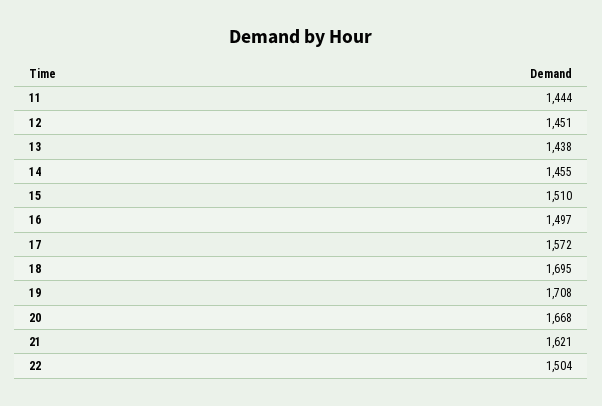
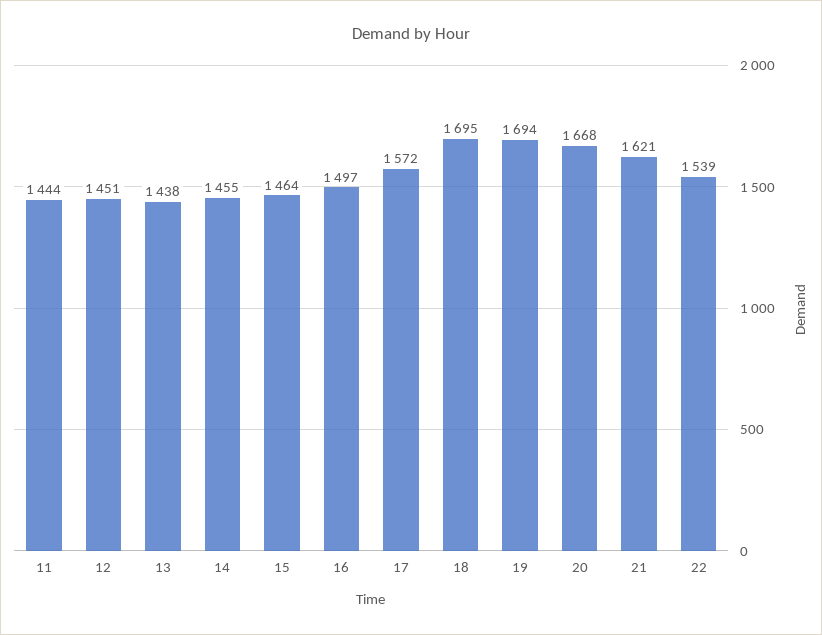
  {
    "11": 1444,
    "12": 1451,
    "13": 1438,
    "14": 1455,
-   "15": 1510,
+   "15": 1464,
    "16": 1497,
    "17": 1572,
    "18": 1695,
-   "19": 1708,
+   "19": 1694,
    "20": 1668,
    "21": 1621,
-   "22": 1504
+   "22": 1539
  }

